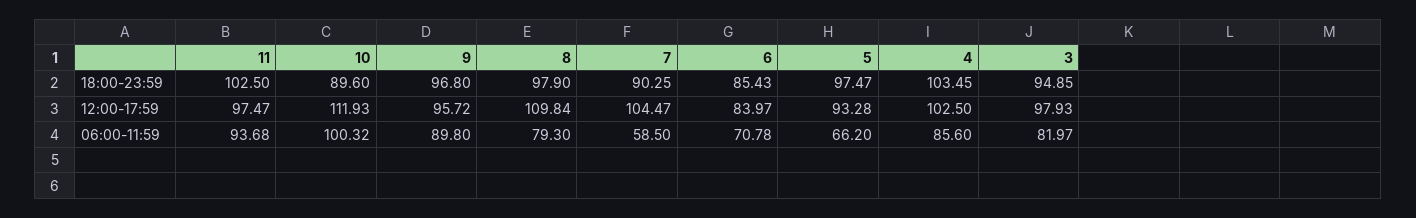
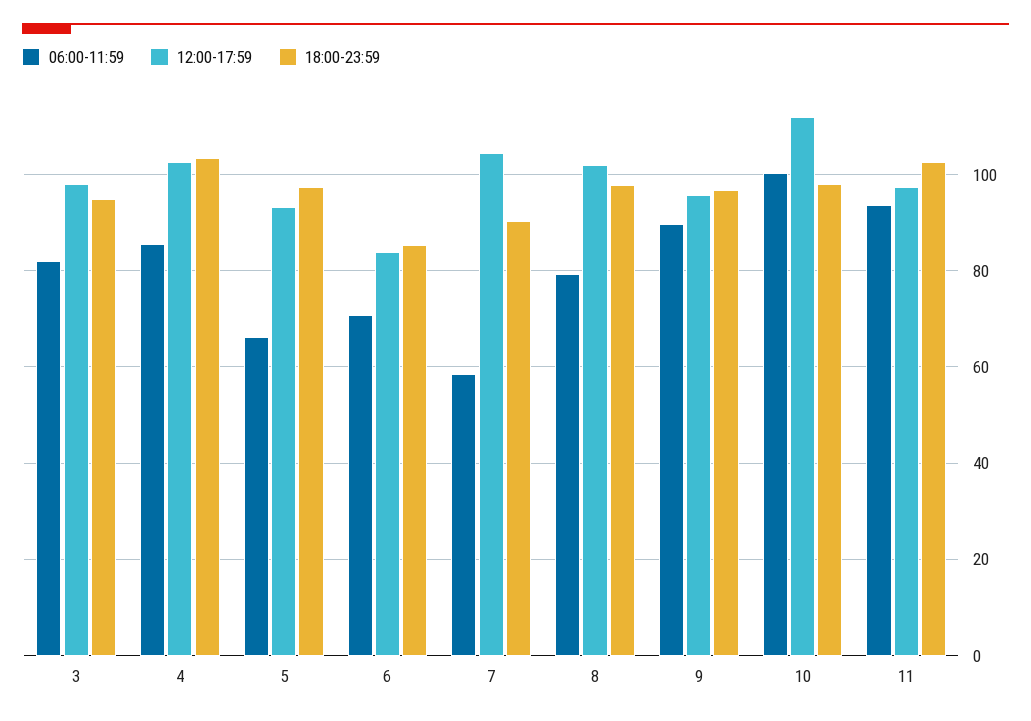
  {
    "18:00-23:59": {
      "11": 102.5,
-     "10": 89.6,
+     "10": 98,
      "9": 96.8,
      "8": 97.9,
      "7": 90.25,
      "6": 85.43,
      "5": 97.47,
      "4": 103.45,
      "3": 94.85
    },
    "12:00-17:59": {
      "11": 97.47,
      "10": 111.93,
      "9": 95.72,
-     "8": 109.84,
+     "8": 102,
      "7": 104.47,
      "6": 83.97,
      "5": 93.28,
      "4": 102.5,
      "3": 97.93
    },
    "06:00-11:59": {
      "11": 93.68,
      "10": 100.32,
      "9": 89.8,
      "8": 79.3,
      "7": 58.5,
      "6": 70.78,
      "5": 66.2,
      "4": 85.6,
      "3": 81.97
    }
  }

